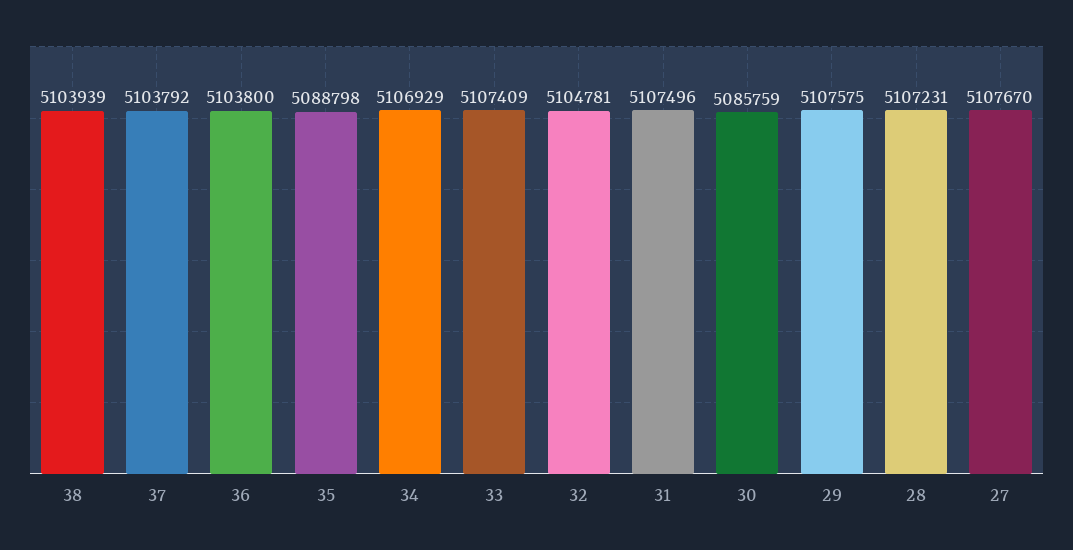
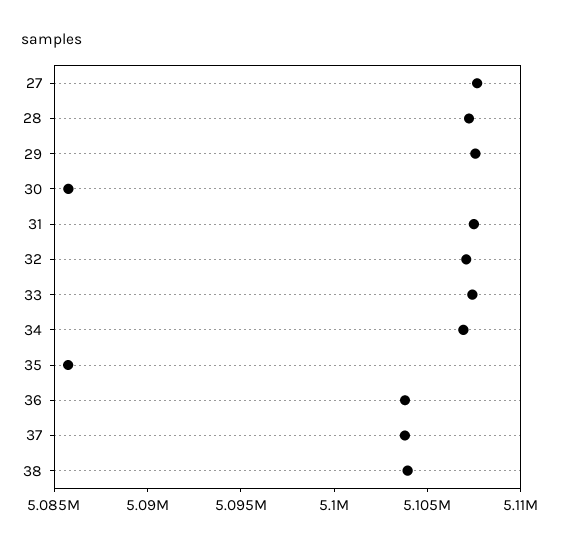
  {
    "38": 5103939,
    "37": 5103792,
    "36": 5103800,
-   "35": 5088798,
+   "35": 5086000,
    "34": 5106929,
    "33": 5107409,
-   "32": 5104781,
+   "32": 5107000,
    "31": 5107496,
    "30": 5085759,
    "29": 5107575,
    "28": 5107231,
    "27": 5107670
  }

